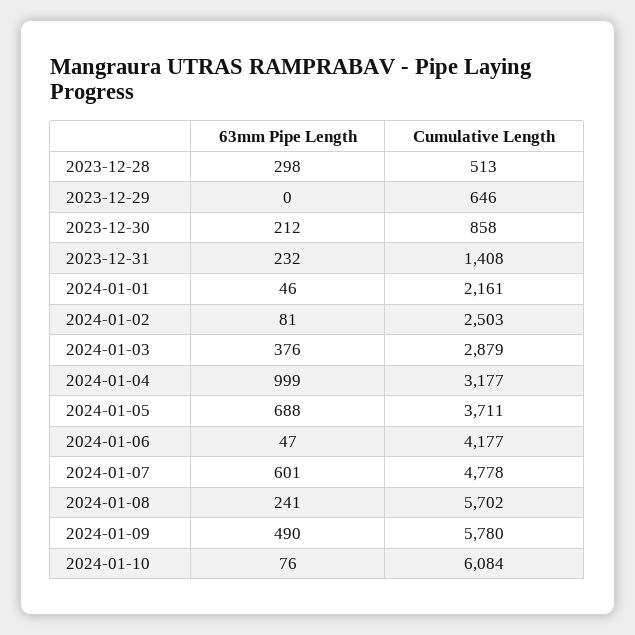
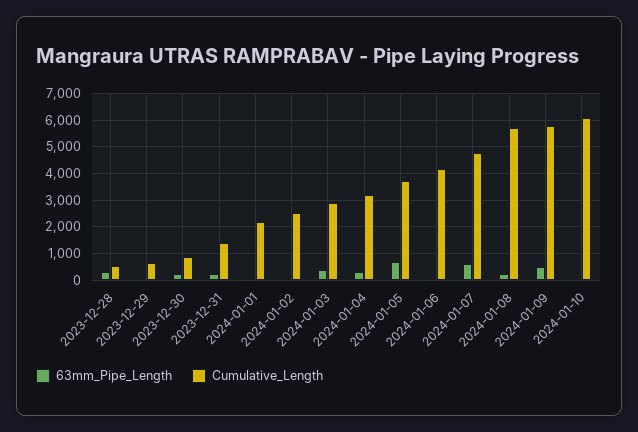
  {
    "63mm Pipe Length": {
      "2023-12-28": 298,
      "2023-12-29": 0,
      "2023-12-30": 212,
      "2023-12-31": 232,
      "2024-01-01": 46,
      "2024-01-02": 81,
      "2024-01-03": 376,
-     "2024-01-04": 999,
+     "2024-01-04": 250,
      "2024-01-05": 688,
      "2024-01-06": 47,
      "2024-01-07": 601,
      "2024-01-08": 241,
      "2024-01-09": 490,
      "2024-01-10": 76
    },
    "Cumulative Length": {
      "2023-12-28": 513,
      "2023-12-29": 646,
      "2023-12-30": 858,
      "2023-12-31": 1408,
      "2024-01-01": 2161,
      "2024-01-02": 2503,
      "2024-01-03": 2879,
      "2024-01-04": 3177,
      "2024-01-05": 3711,
      "2024-01-06": 4177,
      "2024-01-07": 4778,
      "2024-01-08": 5702,
      "2024-01-09": 5780,
      "2024-01-10": 6084
    }
  }

